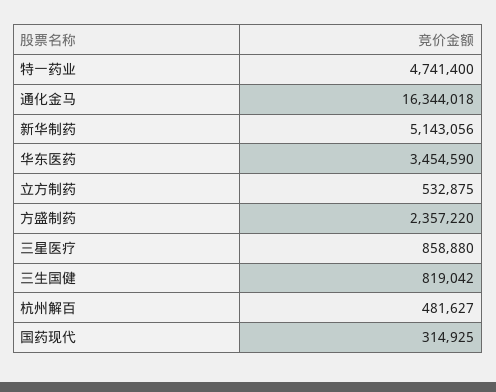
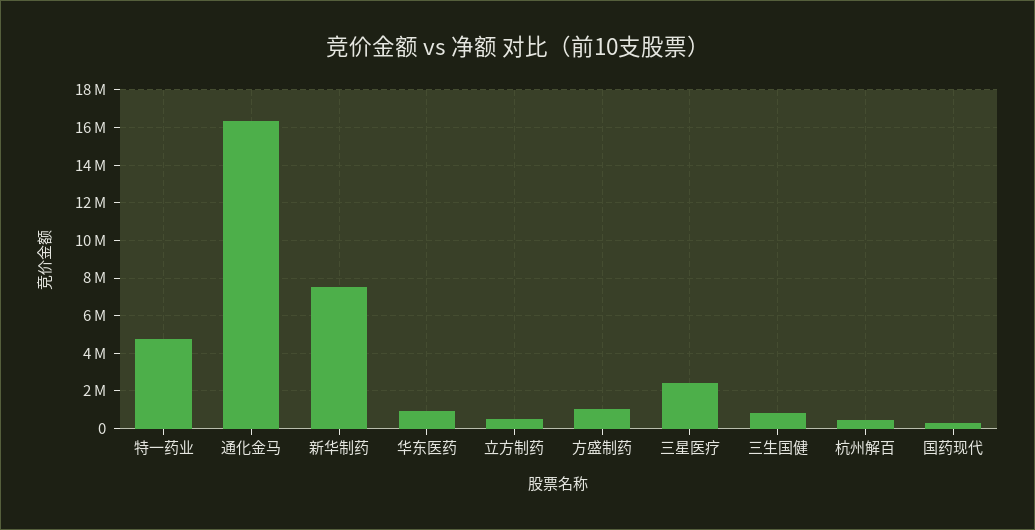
  {
    "特一药业": 4741400,
    "通化金马": 16344018,
-   "新华制药": 5143056,
+   "新华制药": 7500000,
-   "华东医药": 3454590,
+   "华东医药": 1000000,
    "立方制药": 532875,
-   "方盛制药": 2357220,
+   "方盛制药": 1000000,
-   "三星医疗": 858880,
+   "三星医疗": 2500000,
    "三生国健": 819042,
    "杭州解百": 481627,
    "国药现代": 314925
  }

